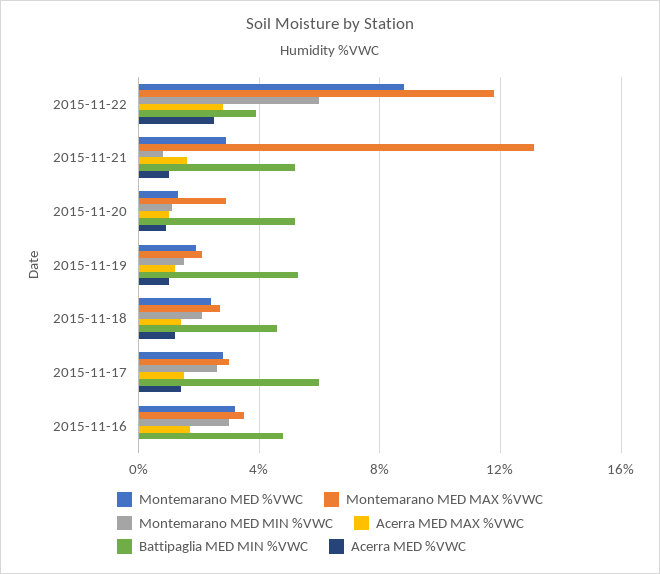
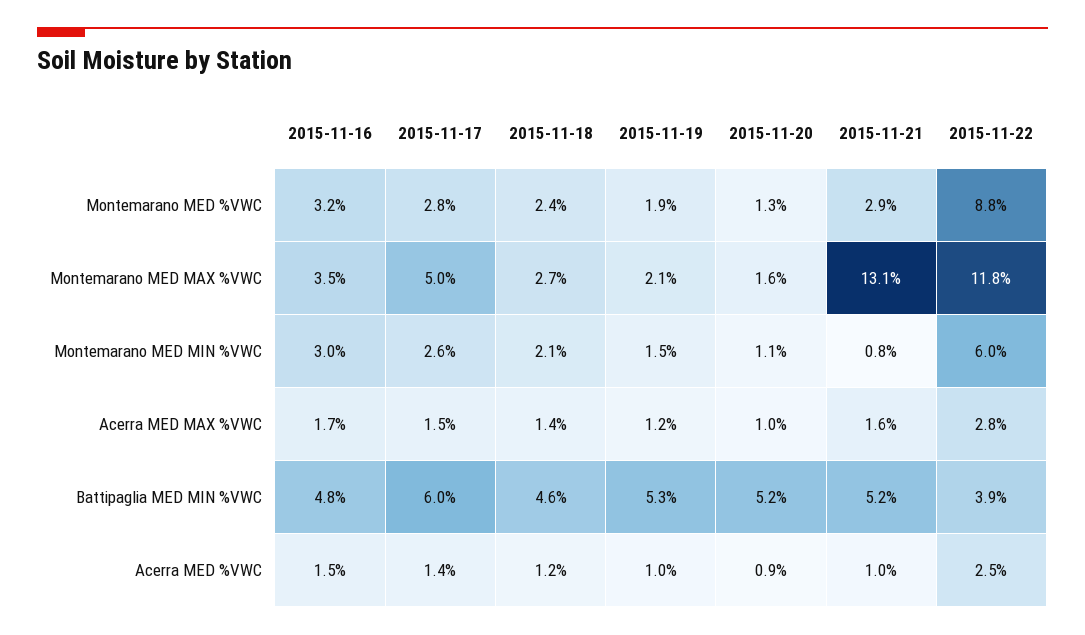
  {
    "Montemarano MED %VWC": {
      "2015-11-22": 8.8,
      "2015-11-21": 2.9,
      "2015-11-20": 1.3,
      "2015-11-19": 1.9,
      "2015-11-18": 2.4,
      "2015-11-17": 2.8,
      "2015-11-16": 3.2
    },
    "Montemarano MED MAX %VWC": {
      "2015-11-22": 11.8,
      "2015-11-21": 13.1,
-     "2015-11-20": 3,
+     "2015-11-20": 1.6,
      "2015-11-19": 2.1,
      "2015-11-18": 2.7,
-     "2015-11-17": 3,
+     "2015-11-17": 5,
      "2015-11-16": 3.5
    },
    "Montemarano MED MIN %VWC": {
      "2015-11-22": 6,
      "2015-11-21": 0.8,
      "2015-11-20": 1.1,
      "2015-11-19": 1.5,
      "2015-11-18": 2.1,
      "2015-11-17": 2.6,
      "2015-11-16": 3
    },
    "Acerra MED MAX %VWC": {
      "2015-11-22": 2.8,
      "2015-11-21": 1.6,
      "2015-11-20": 1,
      "2015-11-19": 1.2,
      "2015-11-18": 1.4,
      "2015-11-17": 1.5,
      "2015-11-16": 1.7
    },
    "Battipaglia MED MIN %VWC": {
      "2015-11-22": 3.9,
      "2015-11-21": 5.2,
      "2015-11-20": 5.2,
      "2015-11-19": 5.3,
      "2015-11-18": 4.6,
      "2015-11-17": 6,
      "2015-11-16": 4.8
    },
    "Acerra MED %VWC": {
      "2015-11-22": 2.5,
      "2015-11-21": 1,
      "2015-11-20": 0.9,
      "2015-11-19": 1,
      "2015-11-18": 1.2,
      "2015-11-17": 1.4,
-     "2015-11-16": 0
+     "2015-11-16": 1.5
    }
  }

